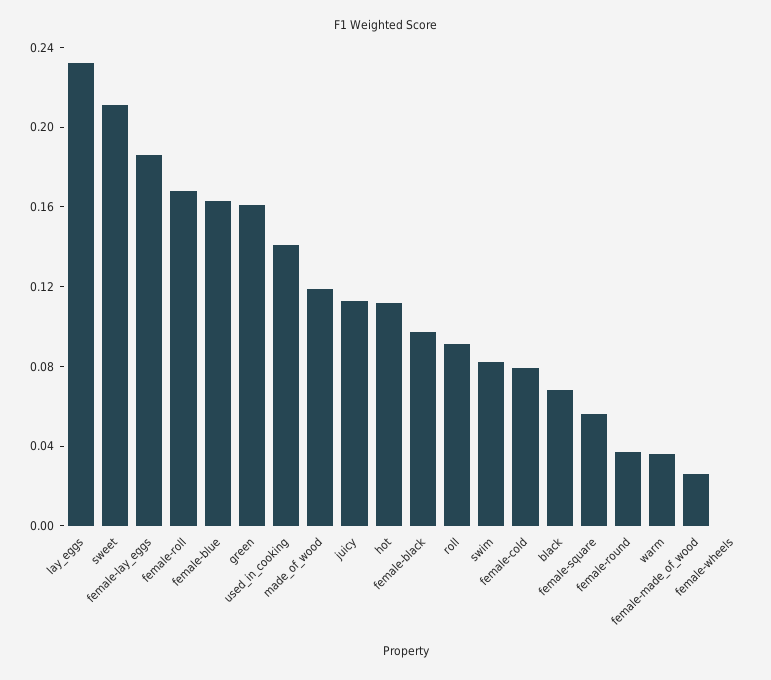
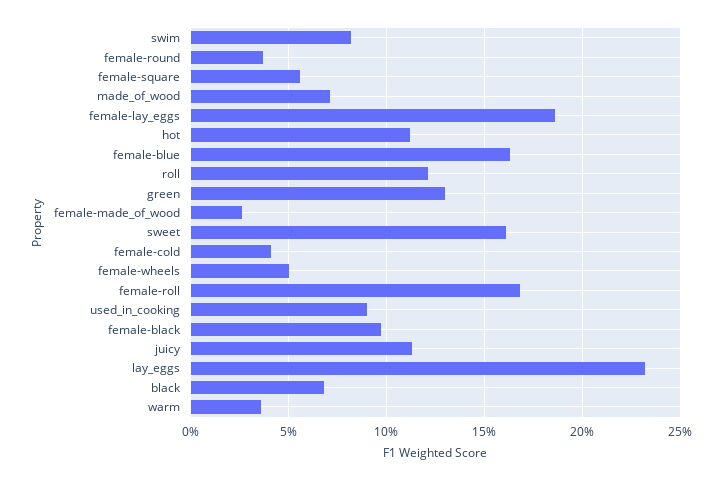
  {
    "lay_eggs": 0.23,
-   "sweet": 0.21,
+   "sweet": 0.16,
    "female-lay_eggs": 0.185,
    "female-roll": 0.17,
    "female-blue": 0.165,
-   "green": 0.16,
+   "green": 0.13,
-   "used_in_cooking": 0.14,
+   "used_in_cooking": 0.09,
-   "made_of_wood": 0.12,
+   "made_of_wood": 0.07,
    "juicy": 0.115,
    "hot": 0.11,
    "female-black": 0.095,
-   "roll": 0.09,
+   "roll": 0.12,
    "swim": 0.08,
-   "female-cold": 0.08,
+   "female-cold": 0.04,
    "black": 0.07,
    "female-square": 0.055,
    "female-round": 0.035,
    "warm": 0.035,
    "female-made_of_wood": 0.025,
-   "female-wheels": 0
+   "female-wheels": 0.05
  }

